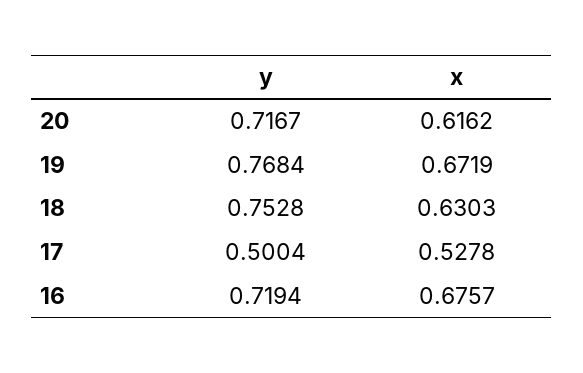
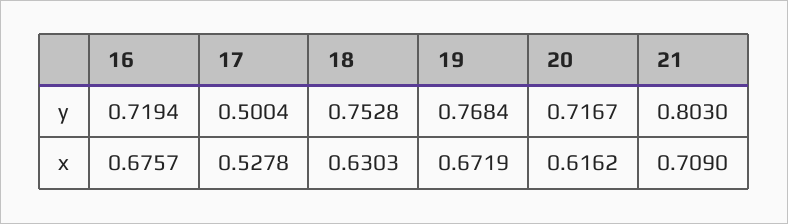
  {
    "y": {
      "20": 0.7167,
      "19": 0.7684,
      "18": 0.7528,
      "17": 0.5004,
-     "16": 0.7194
+     "16": 0.7194,
+     "21": 0.803
    },
    "x": {
      "20": 0.6162,
      "19": 0.6719,
      "18": 0.6303,
      "17": 0.5278,
-     "16": 0.6757
+     "16": 0.6757,
+     "21": 0.709
    }
  }

